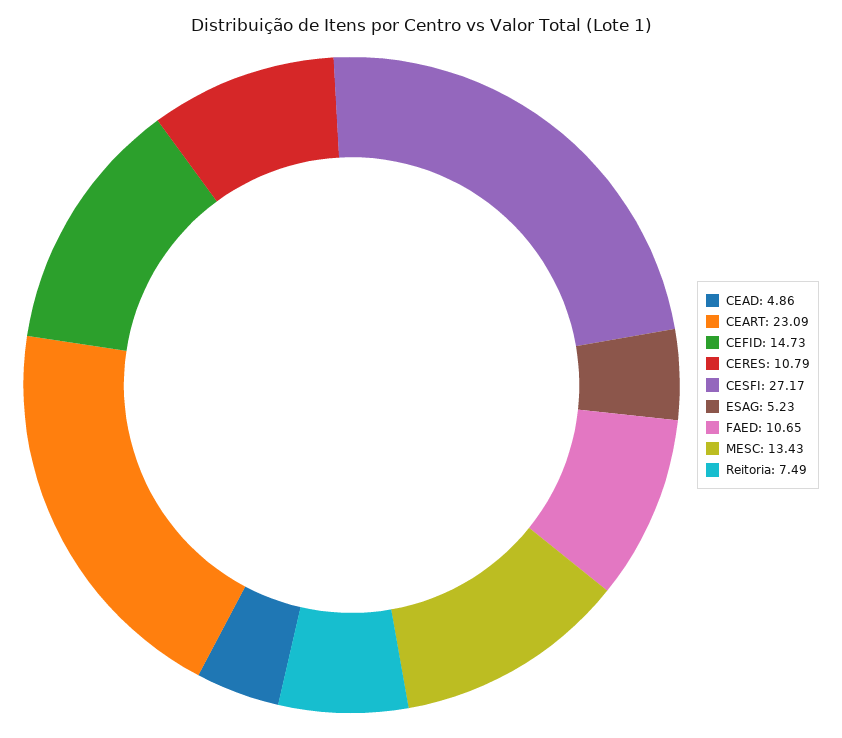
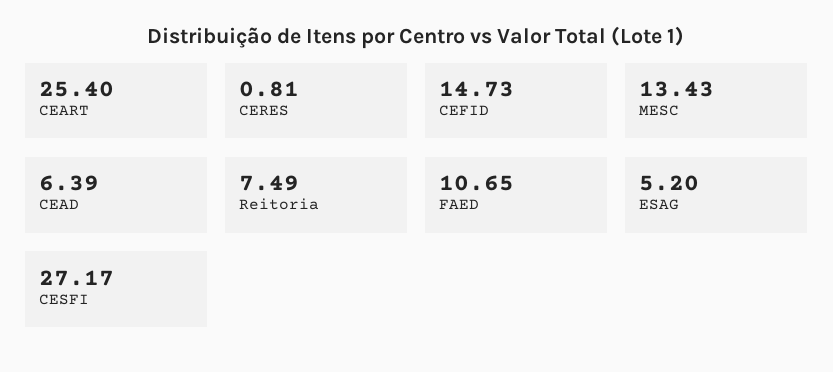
  {
-   "CEAD": 4.86,
+   "CEAD": 6.39,
-   "CEART": 23.09,
+   "CEART": 25.4,
    "CEFID": 14.73,
-   "CERES": 10.79,
+   "CERES": 0.81,
    "CESFI": 27.17,
-   "ESAG": 5.23,
+   "ESAG": 5.2,
    "FAED": 10.65,
    "MESC": 13.43,
    "Reitoria": 7.49
  }

